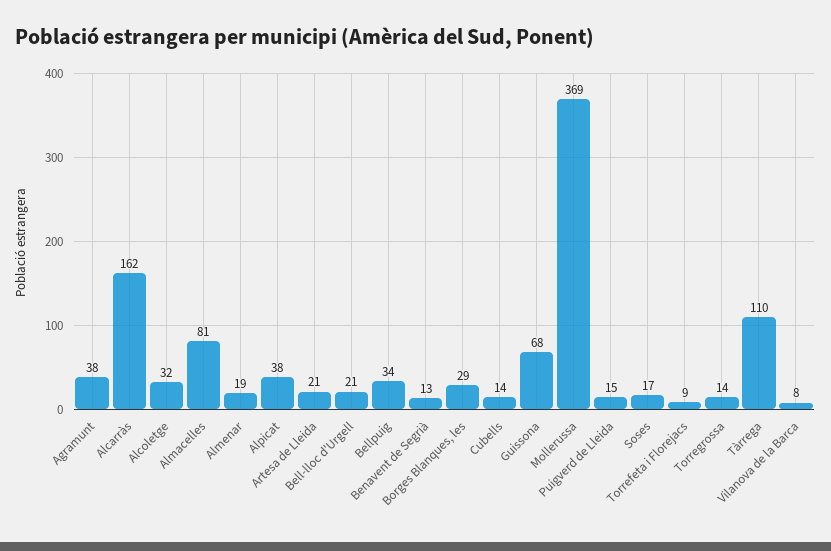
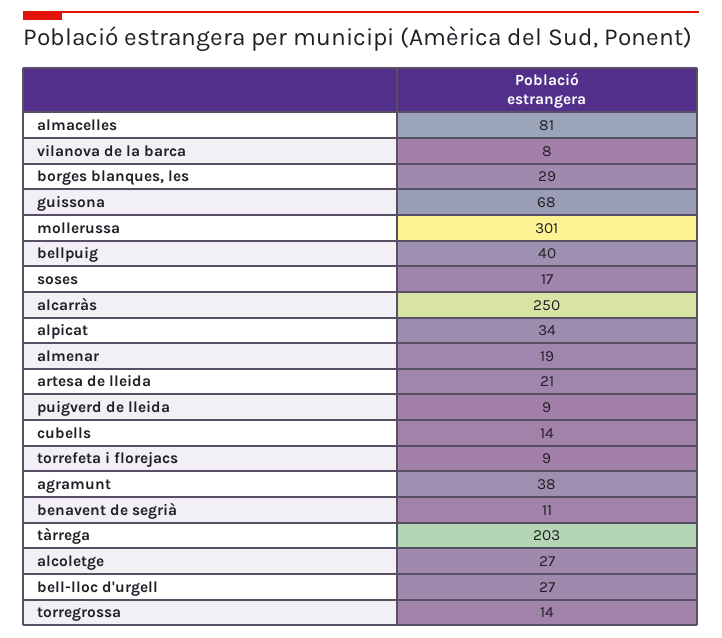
  {
    "Agramunt": 38,
-   "Alcarràs": 162,
+   "Alcarràs": 250,
-   "Alcoletge": 32,
+   "Alcoletge": 27,
    "Almacelles": 81,
    "Almenar": 19,
-   "Alpicat": 38,
+   "Alpicat": 34,
    "Artesa de Lleida": 21,
-   "Bell-lloc d'Urgell": 21,
+   "Bell-lloc d'Urgell": 27,
-   "Bellpuig": 34,
+   "Bellpuig": 40,
-   "Benavent de Segrià": 13,
+   "Benavent de Segrià": 11,
    "Borges Blanques, les": 29,
    "Cubells": 14,
    "Guissona": 68,
-   "Mollerussa": 369,
+   "Mollerussa": 301,
-   "Puigverd de Lleida": 15,
+   "Puigverd de Lleida": 9,
    "Soses": 17,
    "Torrefeta i Florejacs": 9,
    "Torregrossa": 14,
-   "Tàrrega": 110,
+   "Tàrrega": 203,
    "Vilanova de la Barca": 8
  }

